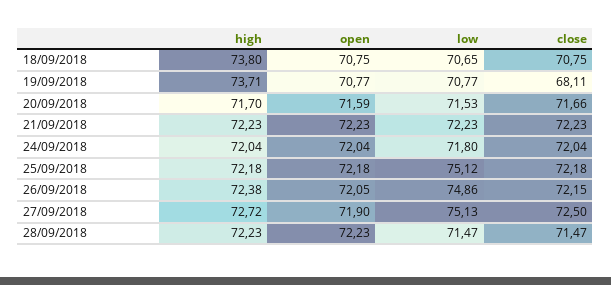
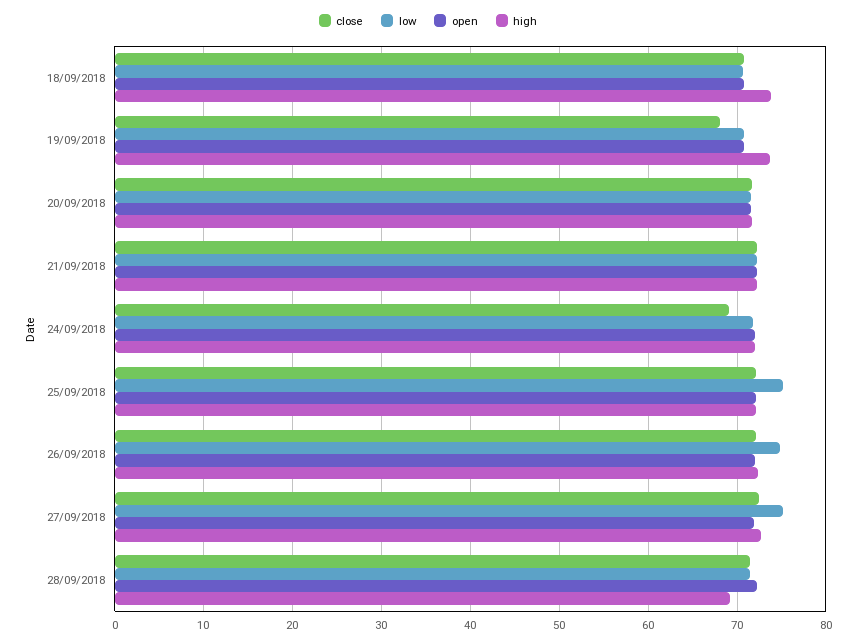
  {
    "high": {
      "18/09/2018": 73.8,
      "19/09/2018": 73.71,
      "20/09/2018": 71.7,
      "21/09/2018": 72.23,
      "24/09/2018": 72.04,
      "25/09/2018": 72.18,
      "26/09/2018": 72.38,
      "27/09/2018": 72.72,
-     "28/09/2018": 72.23
+     "28/09/2018": 69
    },
    "open": {
      "18/09/2018": 70.75,
      "19/09/2018": 70.77,
      "20/09/2018": 71.59,
      "21/09/2018": 72.23,
      "24/09/2018": 72.04,
      "25/09/2018": 72.18,
      "26/09/2018": 72.05,
      "27/09/2018": 71.9,
      "28/09/2018": 72.23
    },
    "low": {
      "18/09/2018": 70.65,
      "19/09/2018": 70.77,
      "20/09/2018": 71.53,
      "21/09/2018": 72.23,
      "24/09/2018": 71.8,
      "25/09/2018": 75.12,
      "26/09/2018": 74.86,
      "27/09/2018": 75.13,
      "28/09/2018": 71.47
    },
    "close": {
      "18/09/2018": 70.75,
      "19/09/2018": 68.11,
      "20/09/2018": 71.66,
      "21/09/2018": 72.23,
-     "24/09/2018": 72.04,
+     "24/09/2018": 69,
      "25/09/2018": 72.18,
      "26/09/2018": 72.15,
      "27/09/2018": 72.5,
      "28/09/2018": 71.47
    }
  }

